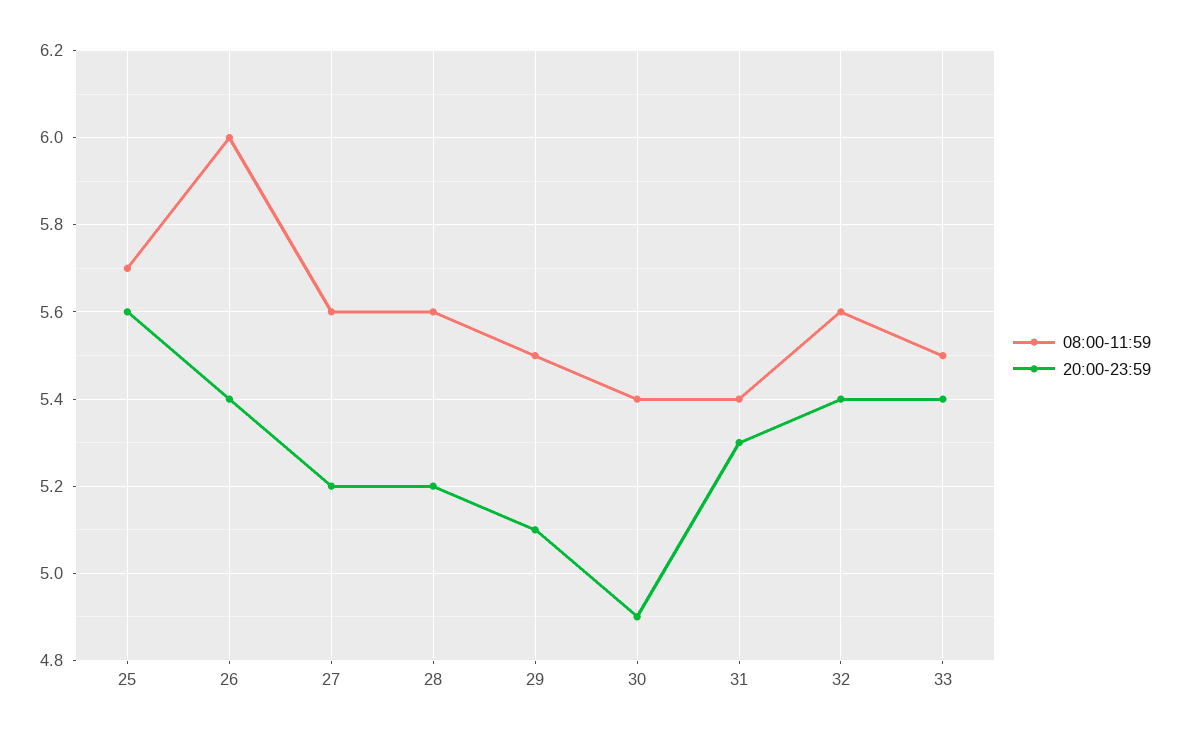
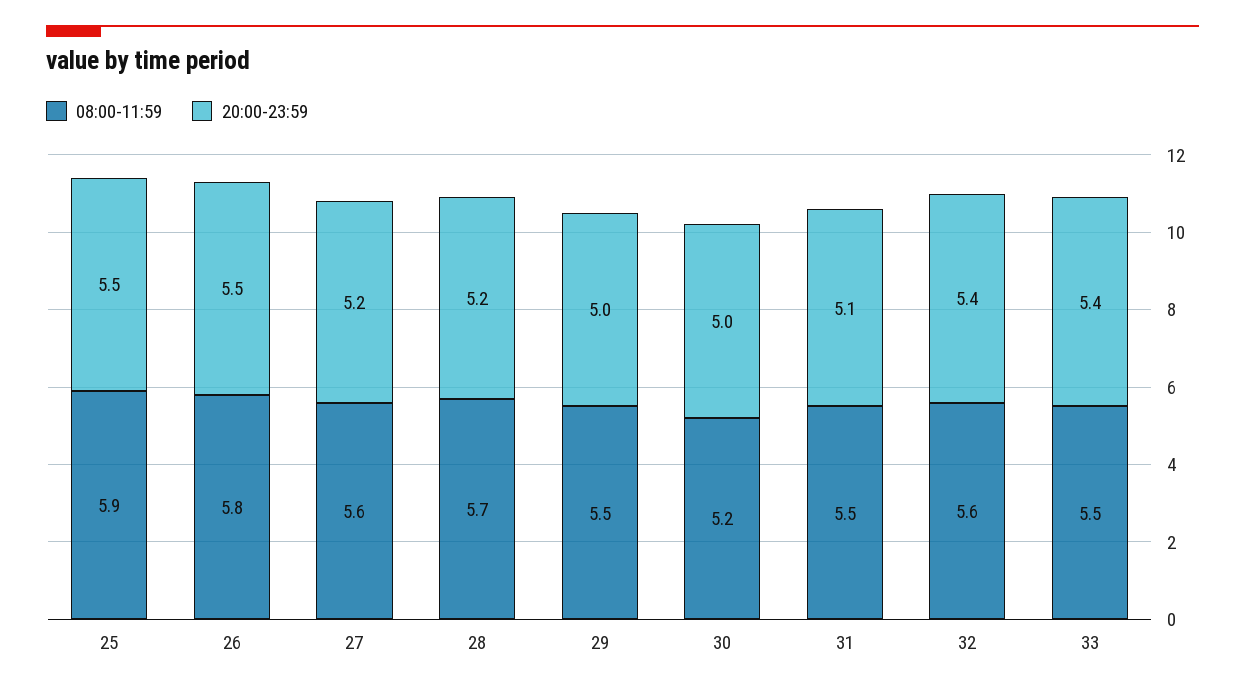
  {
    "08:00-11:59": {
-     "25": 5.7,
+     "25": 5.9,
-     "26": 6,
+     "26": 5.8,
      "27": 5.6,
-     "28": 5.6,
+     "28": 5.7,
      "29": 5.5,
-     "30": 5.4,
+     "30": 5.2,
-     "31": 5.4,
+     "31": 5.5,
      "32": 5.6,
      "33": 5.5
    },
    "20:00-23:59": {
-     "25": 5.6,
+     "25": 5.5,
-     "26": 5.4,
+     "26": 5.5,
      "27": 5.2,
      "28": 5.2,
-     "29": 5.1,
+     "29": 5,
-     "30": 4.9,
+     "30": 5,
-     "31": 5.3,
+     "31": 5.1,
      "32": 5.4,
      "33": 5.4
    }
  }

